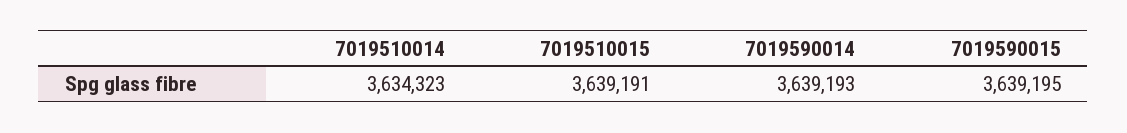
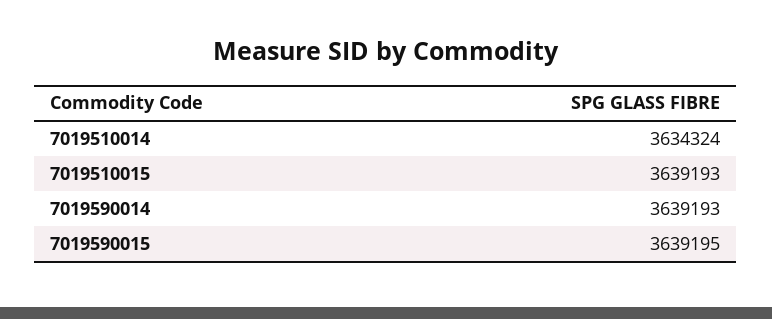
  {
-   "7019510014": 3634323,
+   "7019510014": 3634324,
-   "7019510015": 3639191,
+   "7019510015": 3639193,
    "7019590014": 3639193,
    "7019590015": 3639195
  }

